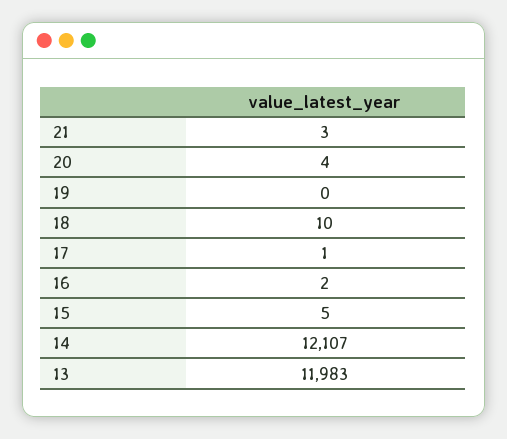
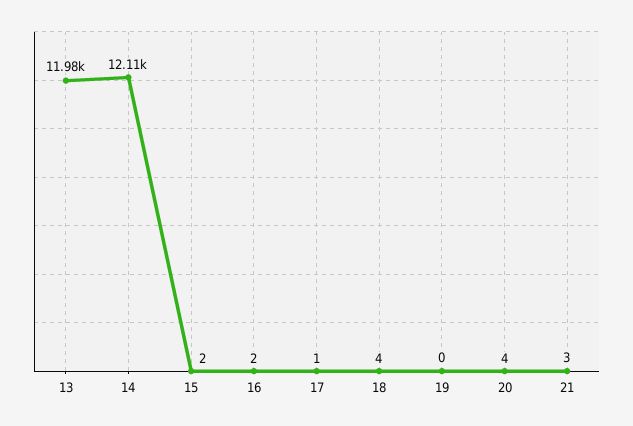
  {
    "21": 3,
    "20": 4,
    "19": 0,
-   "18": 10,
+   "18": 4,
    "17": 1,
    "16": 2,
-   "15": 5,
+   "15": 2,
    "14": 12107,
    "13": 11983
  }

